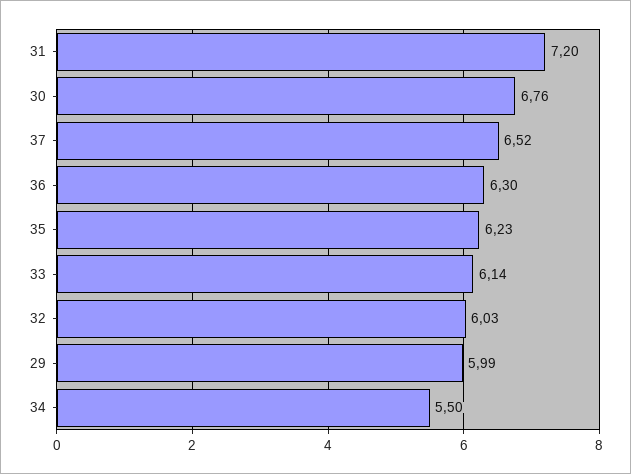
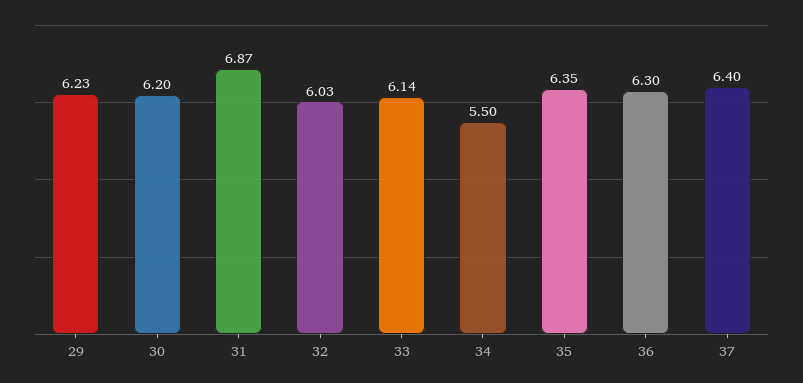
  {
-   "31": 7.2,
+   "31": 6.87,
-   "30": 6.76,
+   "30": 6.2,
-   "37": 6.52,
+   "37": 6.4,
    "36": 6.3,
-   "35": 6.23,
+   "35": 6.35,
    "33": 6.14,
    "32": 6.03,
-   "29": 5.99,
+   "29": 6.23,
    "34": 5.5
  }

